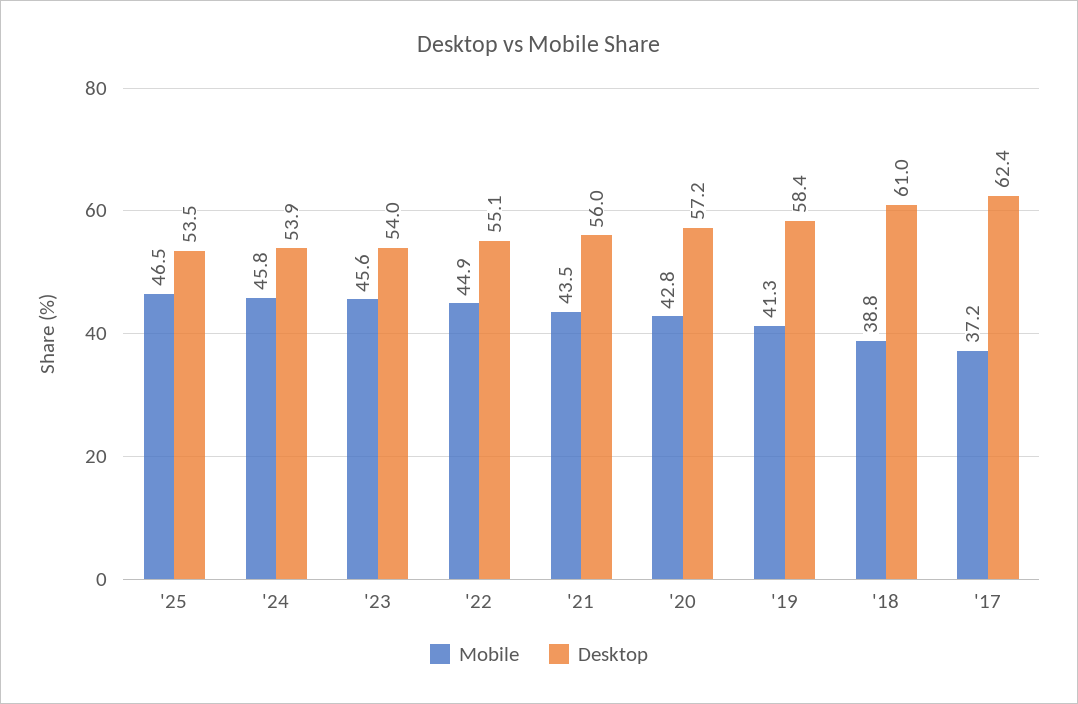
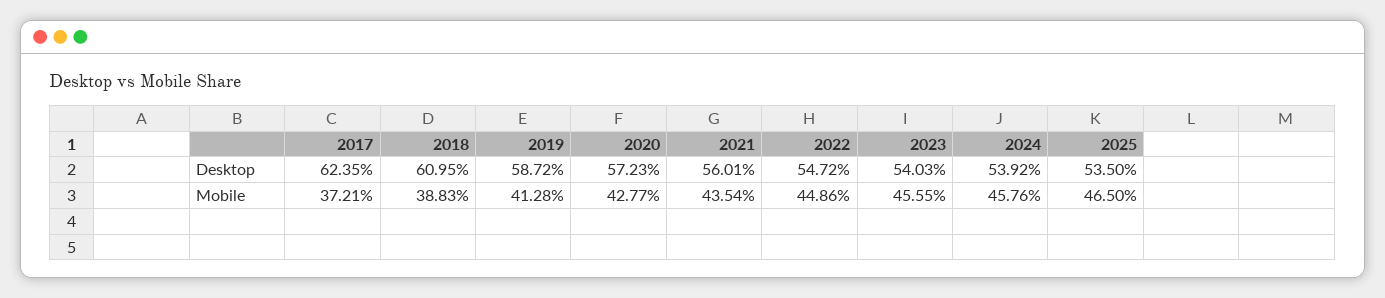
  {
    "Mobile": {
      "'25": 46.5,
      "'24": 45.76,
      "'23": 45.55,
      "'22": 44.86,
      "'21": 43.54,
      "'20": 42.77,
      "'19": 41.28,
      "'18": 38.83,
      "'17": 37.21
    },
    "Desktop": {
      "'25": 53.5,
      "'24": 53.92,
      "'23": 54.03,
-     "'22": 55.1,
+     "'22": 54.72,
      "'21": 56.01,
      "'20": 57.23,
-     "'19": 58.4,
+     "'19": 58.72,
      "'18": 60.95,
      "'17": 62.35
    }
  }

